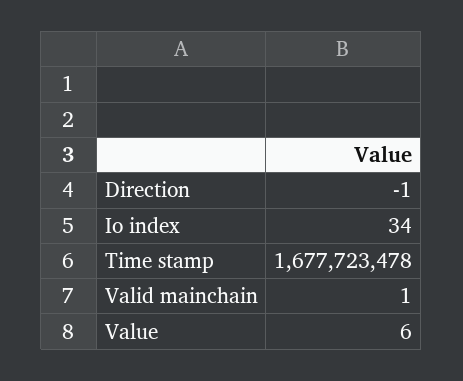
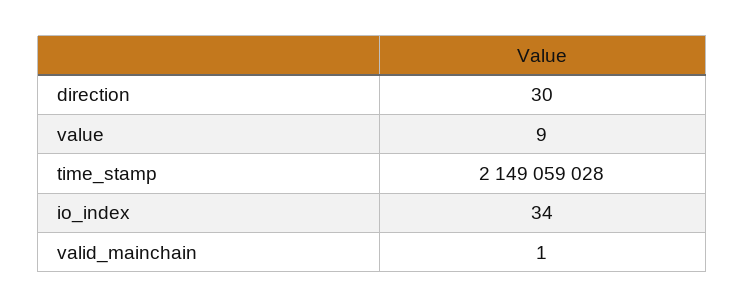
  {
-   "Direction": -1,
+   "Direction": 30,
    "Io index": 34,
-   "Time stamp": 1677723478,
+   "Time stamp": 2149059028,
    "Valid mainchain": 1,
-   "Value": 6
+   "Value": 9
  }

